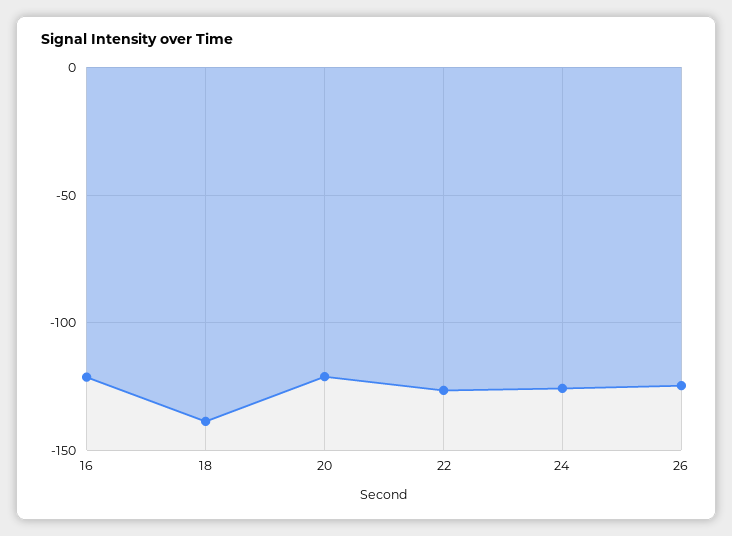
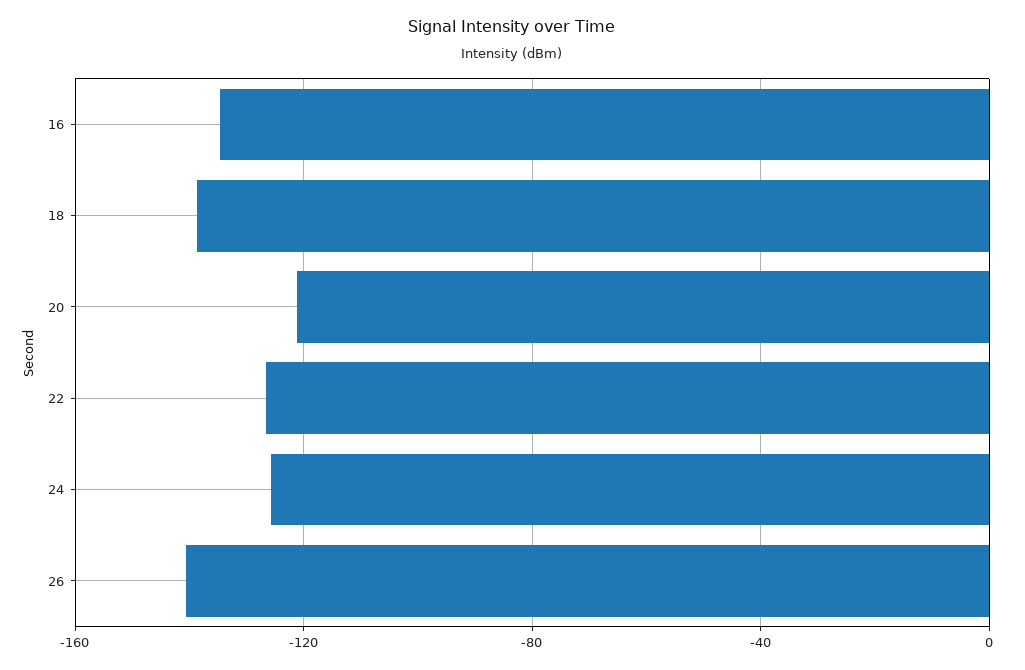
  {
-   "16": -120,
+   "16": -135,
    "18": -140,
    "20": -120,
    "22": -125,
    "24": -125,
-   "26": -125
+   "26": -140
  }

